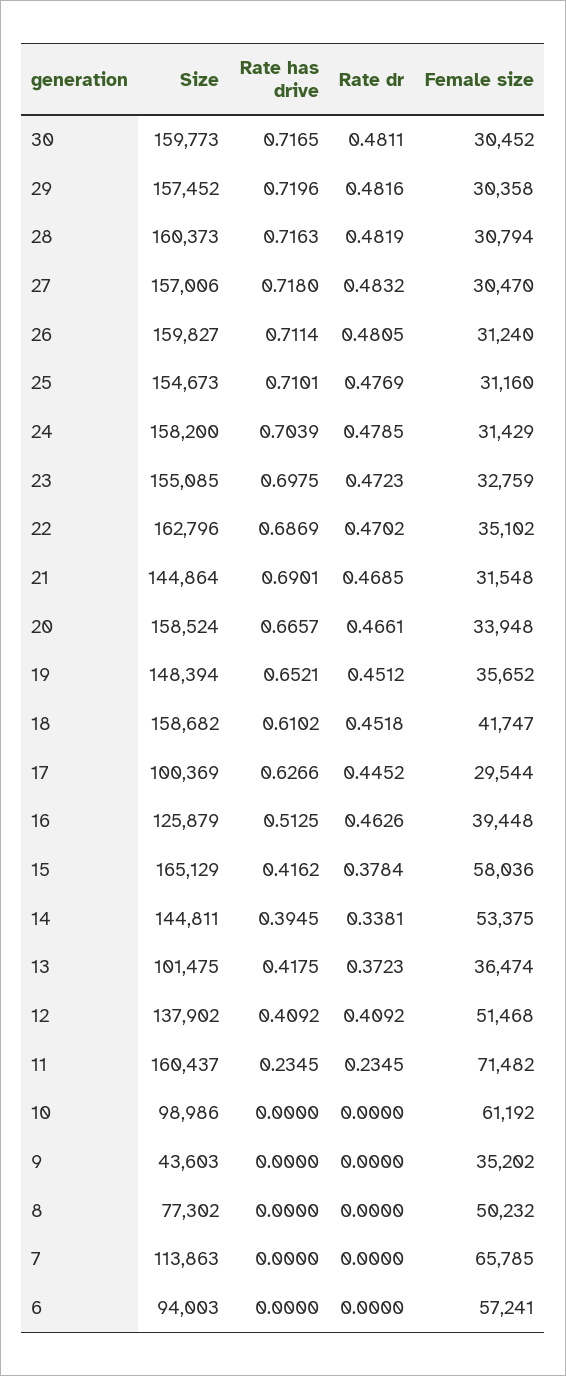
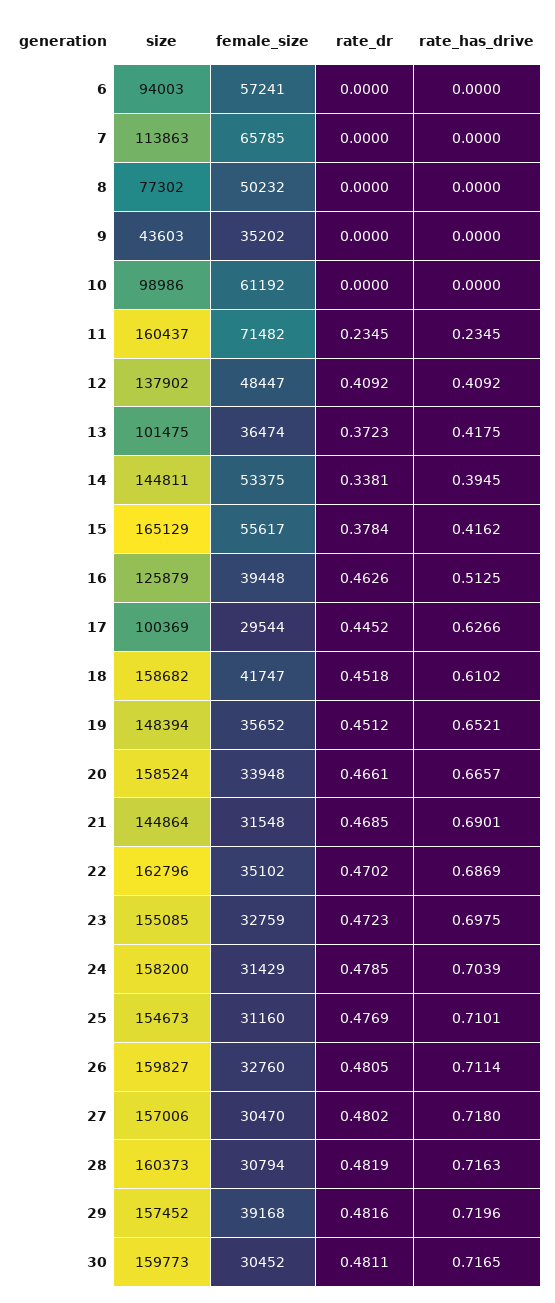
  {
    "Size": {
      "30": 159773,
      "29": 157452,
      "28": 160373,
      "27": 157006,
      "26": 159827,
      "25": 154673,
      "24": 158200,
      "23": 155085,
      "22": 162796,
      "21": 144864,
      "20": 158524,
      "19": 148394,
      "18": 158682,
      "17": 100369,
      "16": 125879,
      "15": 165129,
      "14": 144811,
      "13": 101475,
      "12": 137902,
      "11": 160437,
      "10": 98986,
      "9": 43603,
      "8": 77302,
      "7": 113863,
      "6": 94003
    },
    "Rate has drive": {
      "30": 0.7165,
      "29": 0.7196,
      "28": 0.7163,
      "27": 0.718,
      "26": 0.7114,
      "25": 0.7101,
      "24": 0.7039,
      "23": 0.6975,
      "22": 0.6869,
      "21": 0.6901,
      "20": 0.6657,
      "19": 0.6521,
      "18": 0.6102,
      "17": 0.6266,
      "16": 0.5125,
      "15": 0.4162,
      "14": 0.3945,
      "13": 0.4175,
      "12": 0.4092,
      "11": 0.2345,
      "10": 0,
      "9": 0,
      "8": 0,
      "7": 0,
      "6": 0
    },
    "Rate dr": {
      "30": 0.4811,
      "29": 0.4816,
      "28": 0.4819,
-     "27": 0.4832,
+     "27": 0.4802,
      "26": 0.4805,
      "25": 0.4769,
      "24": 0.4785,
      "23": 0.4723,
      "22": 0.4702,
      "21": 0.4685,
      "20": 0.4661,
      "19": 0.4512,
      "18": 0.4518,
      "17": 0.4452,
      "16": 0.4626,
      "15": 0.3784,
      "14": 0.3381,
      "13": 0.3723,
      "12": 0.4092,
      "11": 0.2345,
      "10": 0,
      "9": 0,
      "8": 0,
      "7": 0,
      "6": 0
    },
    "Female size": {
      "30": 30452,
-     "29": 30358,
+     "29": 39168,
      "28": 30794,
      "27": 30470,
-     "26": 31240,
+     "26": 32760,
      "25": 31160,
      "24": 31429,
      "23": 32759,
      "22": 35102,
      "21": 31548,
      "20": 33948,
      "19": 35652,
      "18": 41747,
      "17": 29544,
      "16": 39448,
-     "15": 58036,
+     "15": 55617,
      "14": 53375,
      "13": 36474,
-     "12": 51468,
+     "12": 48447,
      "11": 71482,
      "10": 61192,
      "9": 35202,
      "8": 50232,
      "7": 65785,
      "6": 57241
    }
  }

